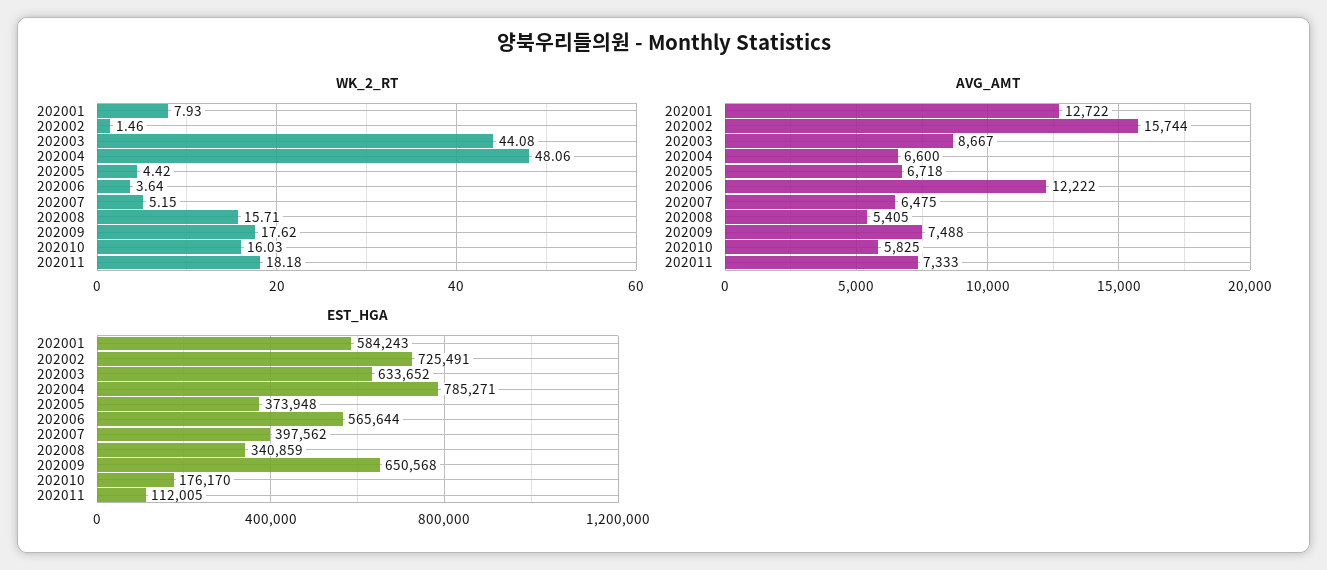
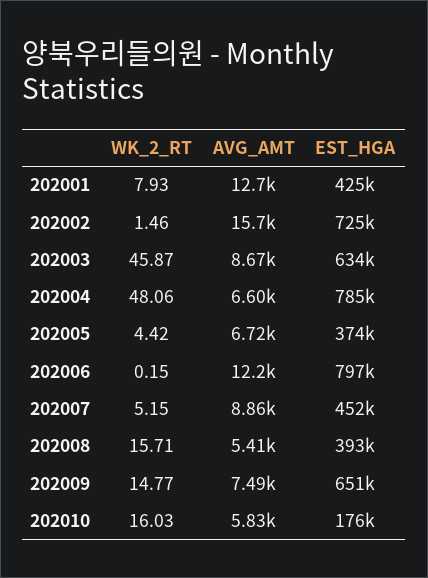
  {
    "WK_2_RT": {
      "202001": 7.93,
      "202002": 1.46,
-     "202003": 44.08,
+     "202003": 45.87,
      "202004": 48.06,
      "202005": 4.42,
-     "202006": 3.64,
+     "202006": 0.15,
      "202007": 5.15,
      "202008": 15.71,
-     "202009": 17.62,
+     "202009": 14.77,
-     "202010": 16.03,
+     "202010": 16.03
-     "202011": 18.18
    },
    "AVG_AMT": {
      "202001": 12722,
      "202002": 15744,
      "202003": 8667,
      "202004": 6600,
      "202005": 6718,
      "202006": 12222,
-     "202007": 6475,
+     "202007": 8860,
      "202008": 5405,
      "202009": 7488,
-     "202010": 5825,
+     "202010": 5825
-     "202011": 7333
    },
    "EST_HGA": {
-     "202001": 584243,
+     "202001": 425000,
      "202002": 725491,
      "202003": 633652,
      "202004": 785271,
      "202005": 373948,
-     "202006": 565644,
+     "202006": 797000,
-     "202007": 397562,
+     "202007": 452000,
-     "202008": 340859,
+     "202008": 393000,
      "202009": 650568,
-     "202010": 176170,
+     "202010": 176170
-     "202011": 112005
    }
  }

